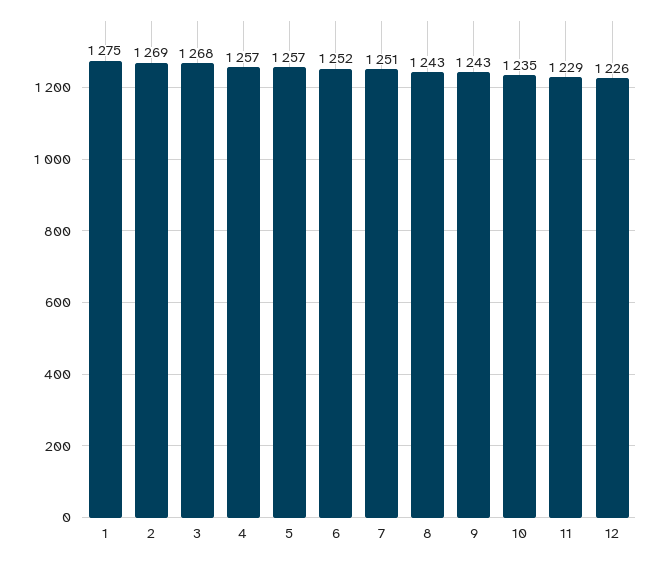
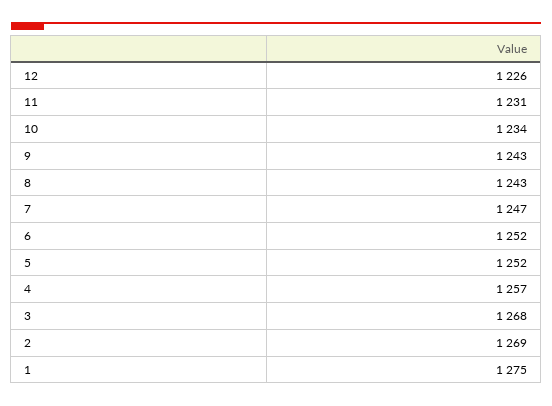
  {
    "1": 1275,
    "2": 1269,
    "3": 1268,
    "4": 1257,
-   "5": 1257,
+   "5": 1252,
    "6": 1252,
-   "7": 1251,
+   "7": 1247,
    "8": 1243,
    "9": 1243,
-   "10": 1235,
+   "10": 1234,
-   "11": 1229,
+   "11": 1231,
    "12": 1226
  }

